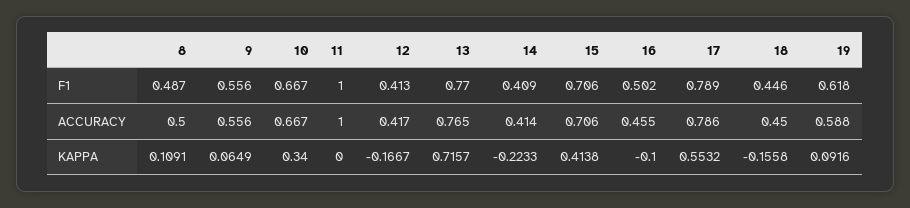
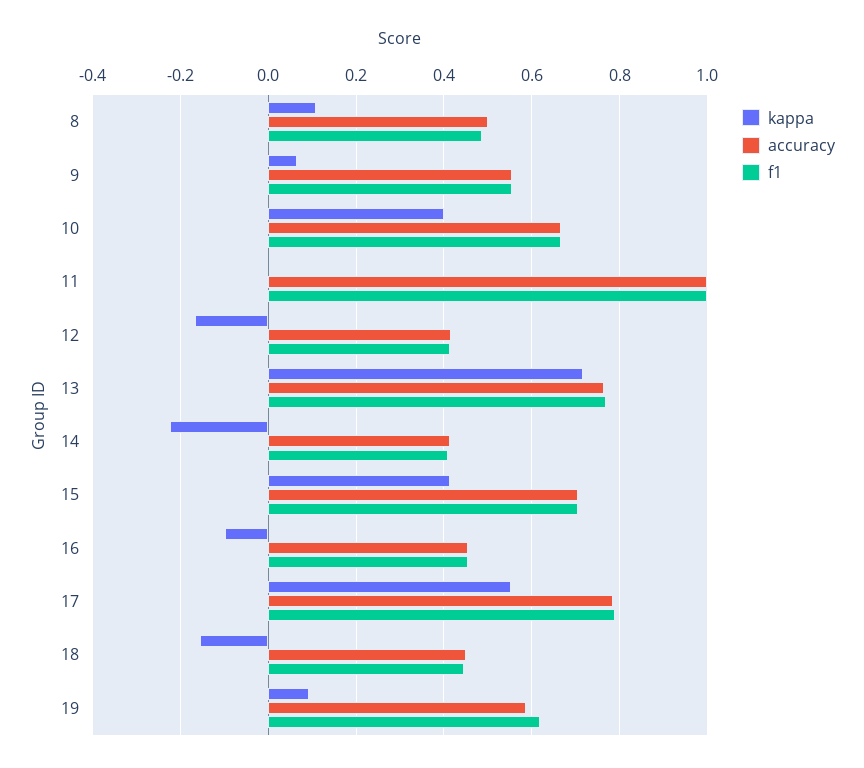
  {
    "F1": {
      "8": 0.487,
      "9": 0.556,
      "10": 0.667,
      "11": 1,
      "12": 0.413,
      "13": 0.77,
      "14": 0.409,
      "15": 0.706,
-     "16": 0.502,
+     "16": 0.46,
      "17": 0.789,
      "18": 0.446,
      "19": 0.618
    },
    "ACCURACY": {
      "8": 0.5,
      "9": 0.556,
      "10": 0.667,
      "11": 1,
      "12": 0.417,
      "13": 0.765,
      "14": 0.414,
      "15": 0.706,
      "16": 0.455,
      "17": 0.786,
      "18": 0.45,
      "19": 0.588
    },
    "KAPPA": {
      "8": 0.1091,
      "9": 0.0649,
-     "10": 0.34,
+     "10": 0.4,
      "11": 0,
      "12": -0.1667,
      "13": 0.7157,
      "14": -0.2233,
      "15": 0.4138,
      "16": -0.1,
      "17": 0.5532,
      "18": -0.1558,
      "19": 0.0916
    }
  }

